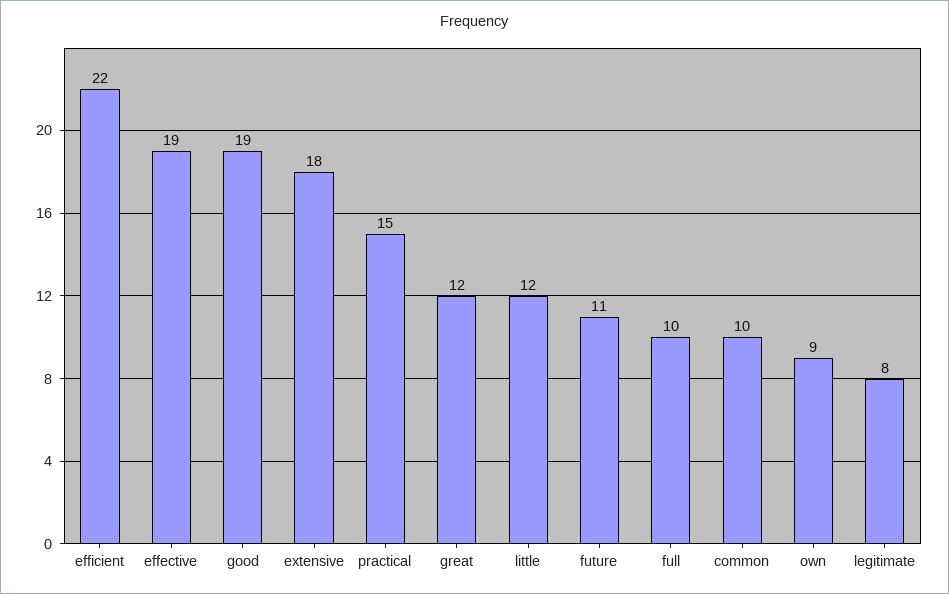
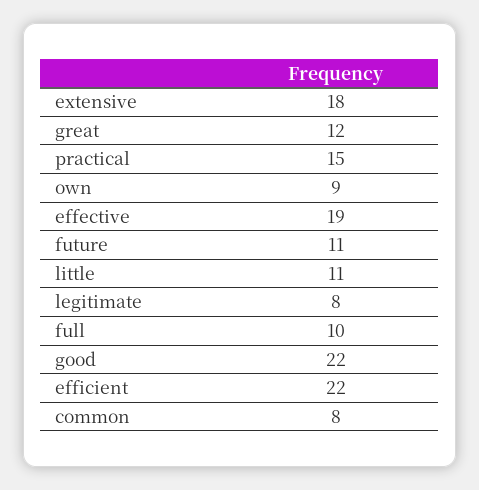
  {
    "efficient": 22,
    "effective": 19,
-   "good": 19,
+   "good": 22,
    "extensive": 18,
    "practical": 15,
    "great": 12,
-   "little": 12,
+   "little": 11,
    "future": 11,
    "full": 10,
-   "common": 10,
+   "common": 8,
    "own": 9,
    "legitimate": 8
  }

